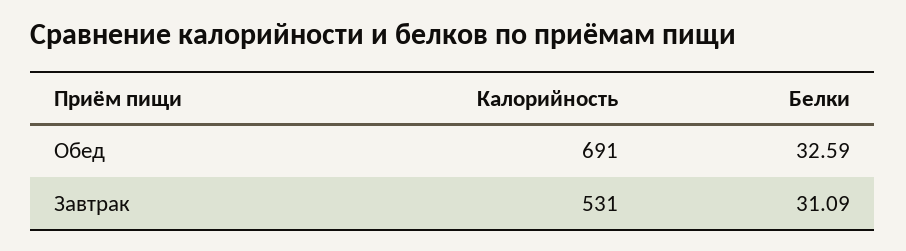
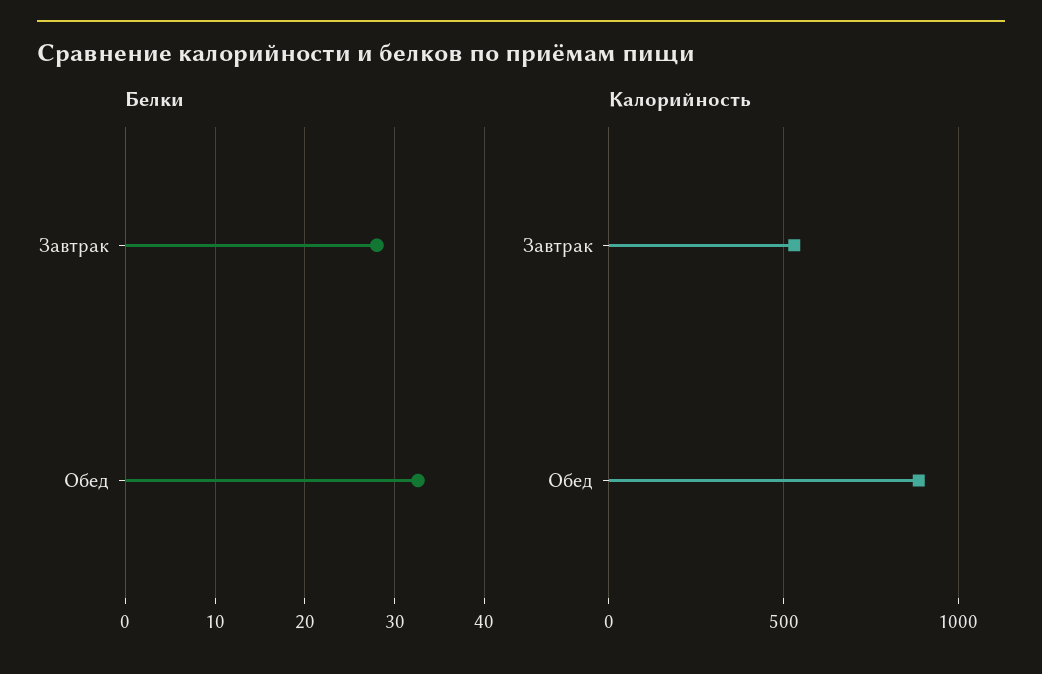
  {
    "Калорийность": {
-     "Обед": 691,
+     "Обед": 900,
      "Завтрак": 531
    },
    "Белки": {
      "Обед": 32.59,
-     "Завтрак": 31.09
+     "Завтрак": 28
    }
  }

